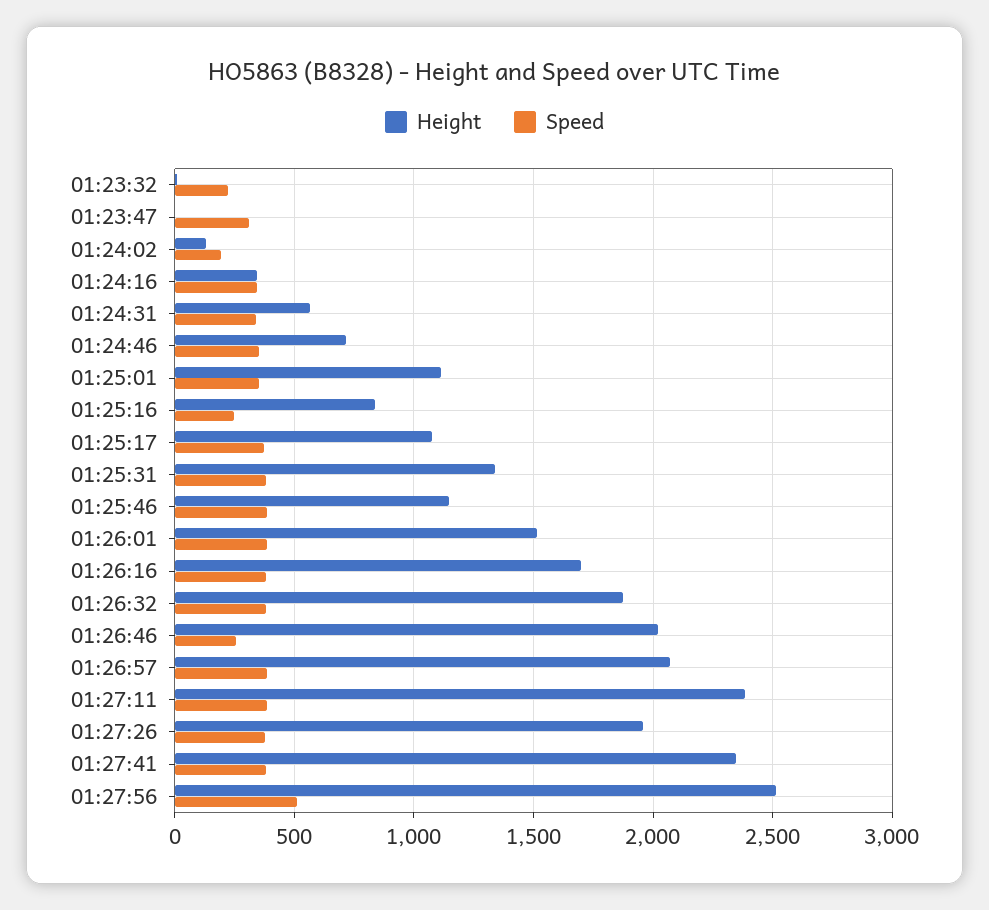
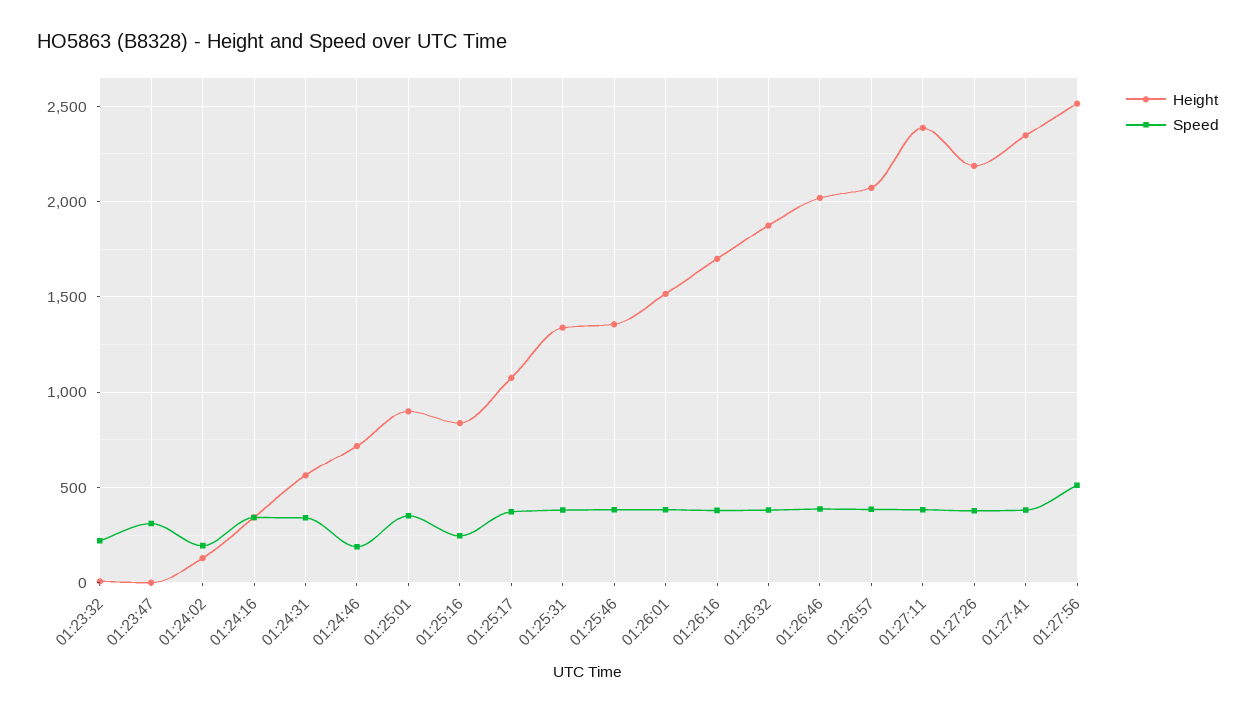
  {
    "Height": {
      "01:23:32": 0,
      "01:23:47": 0,
      "01:24:02": 150,
      "01:24:16": 350,
      "01:24:31": 550,
      "01:24:46": 700,
-     "01:25:01": 1100,
+     "01:25:01": 900,
      "01:25:16": 850,
      "01:25:17": 1050,
      "01:25:31": 1350,
-     "01:25:46": 1150,
+     "01:25:46": 1350,
      "01:26:01": 1500,
      "01:26:16": 1700,
      "01:26:32": 1850,
      "01:26:46": 2000,
      "01:26:57": 2050,
      "01:27:11": 2400,
-     "01:27:26": 1950,
+     "01:27:26": 2200,
      "01:27:41": 2350,
      "01:27:56": 2500
    },
    "Speed": {
      "01:23:32": 200,
      "01:23:47": 300,
      "01:24:02": 200,
      "01:24:16": 350,
      "01:24:31": 350,
-     "01:24:46": 350,
+     "01:24:46": 200,
      "01:25:01": 350,
      "01:25:16": 250,
      "01:25:17": 350,
      "01:25:31": 400,
      "01:25:46": 400,
      "01:26:01": 400,
      "01:26:16": 400,
      "01:26:32": 400,
-     "01:26:46": 250,
+     "01:26:46": 400,
      "01:26:57": 400,
      "01:27:11": 400,
      "01:27:26": 400,
      "01:27:41": 400,
      "01:27:56": 500
    }
  }

